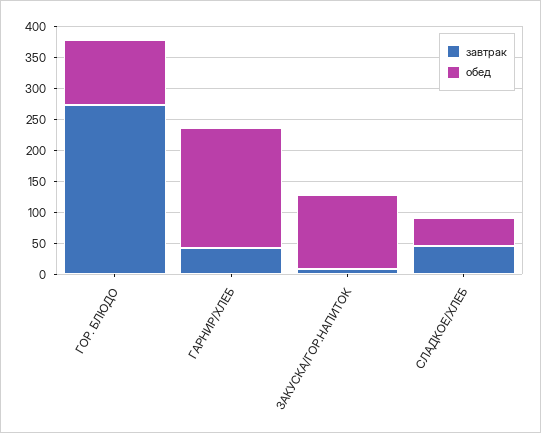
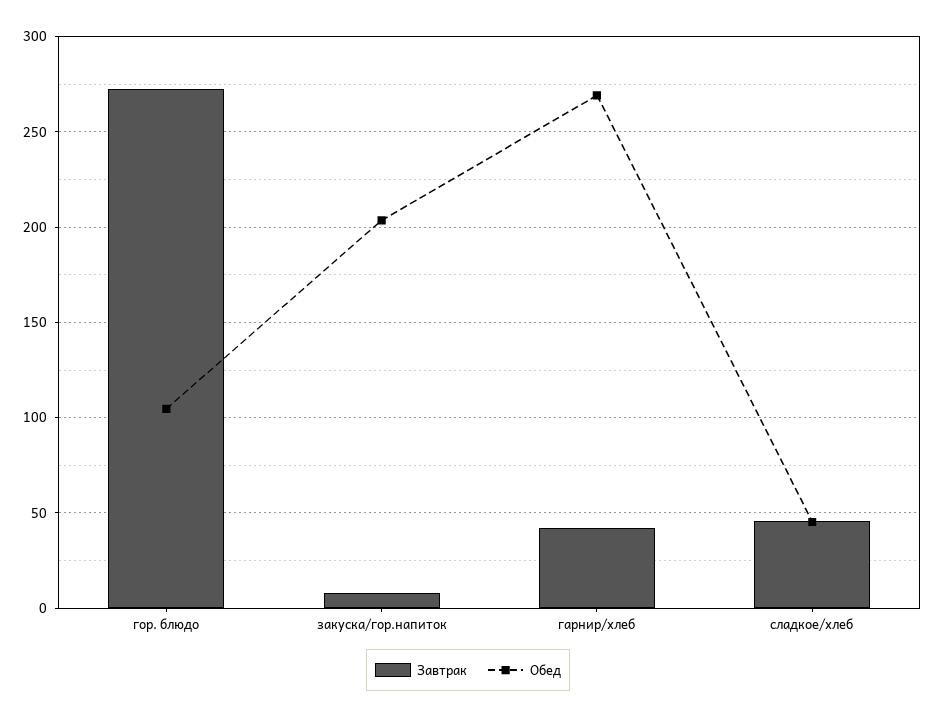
  {
    "завтрак": {
      "ГОР. БЛЮДО": 275,
      "ГАРНИР/ХЛЕБ": 40,
      "ЗАКУСКА/ГОР.НАПИТОК": 10,
      "СЛАДКОЕ/ХЛЕБ": 45
    },
    "обед": {
      "ГОР. БЛЮДО": 105,
-     "ГАРНИР/ХЛЕБ": 200,
+     "ГАРНИР/ХЛЕБ": 270,
-     "ЗАКУСКА/ГОР.НАПИТОК": 125,
+     "ЗАКУСКА/ГОР.НАПИТОК": 205,
      "СЛАДКОЕ/ХЛЕБ": 45
    }
  }

